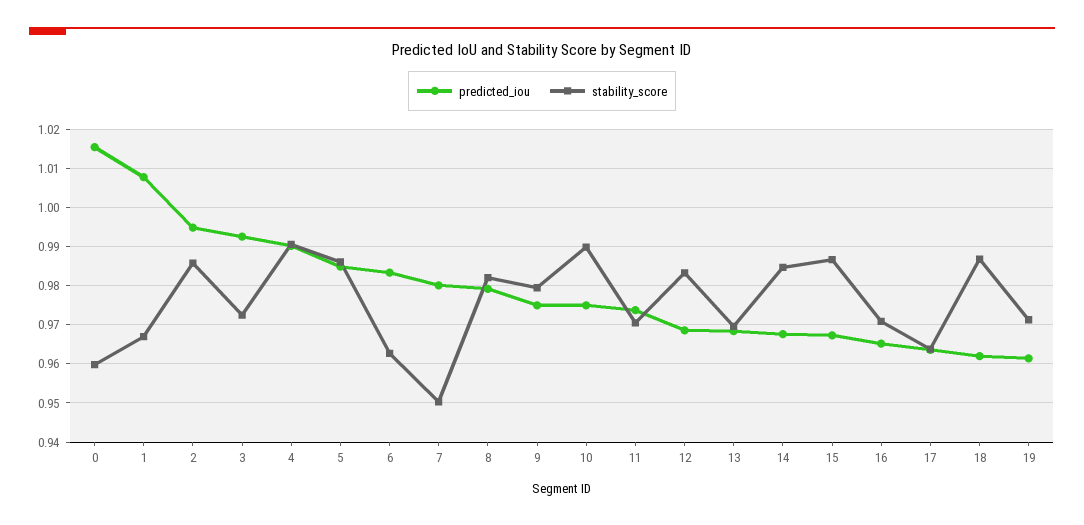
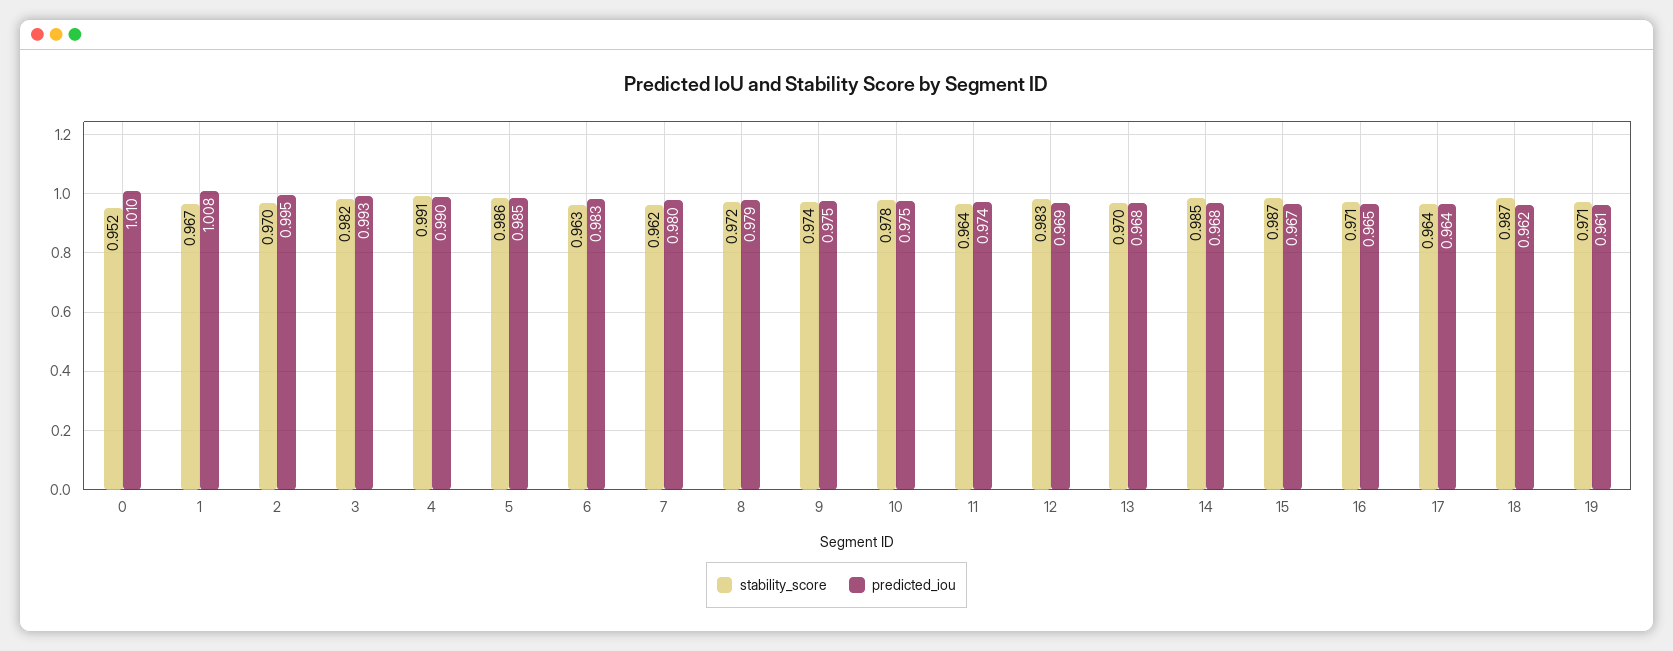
  {
    "predicted_iou": {
-     "0": 1.016,
+     "0": 1.01,
      "1": 1.008,
      "2": 0.995,
      "3": 0.993,
      "4": 0.99,
      "5": 0.985,
      "6": 0.983,
      "7": 0.98,
      "8": 0.979,
      "9": 0.975,
      "10": 0.975,
      "11": 0.974,
      "12": 0.969,
      "13": 0.968,
      "14": 0.968,
      "15": 0.967,
      "16": 0.965,
      "17": 0.964,
      "18": 0.962,
      "19": 0.961
    },
    "stability_score": {
-     "0": 0.96,
+     "0": 0.952,
      "1": 0.967,
-     "2": 0.986,
+     "2": 0.97,
-     "3": 0.972,
+     "3": 0.982,
      "4": 0.991,
      "5": 0.986,
      "6": 0.963,
-     "7": 0.95,
+     "7": 0.962,
-     "8": 0.982,
+     "8": 0.972,
-     "9": 0.98,
+     "9": 0.974,
-     "10": 0.99,
+     "10": 0.978,
-     "11": 0.97,
+     "11": 0.964,
      "12": 0.983,
      "13": 0.97,
      "14": 0.985,
      "15": 0.987,
      "16": 0.971,
      "17": 0.964,
      "18": 0.987,
      "19": 0.971
    }
  }

